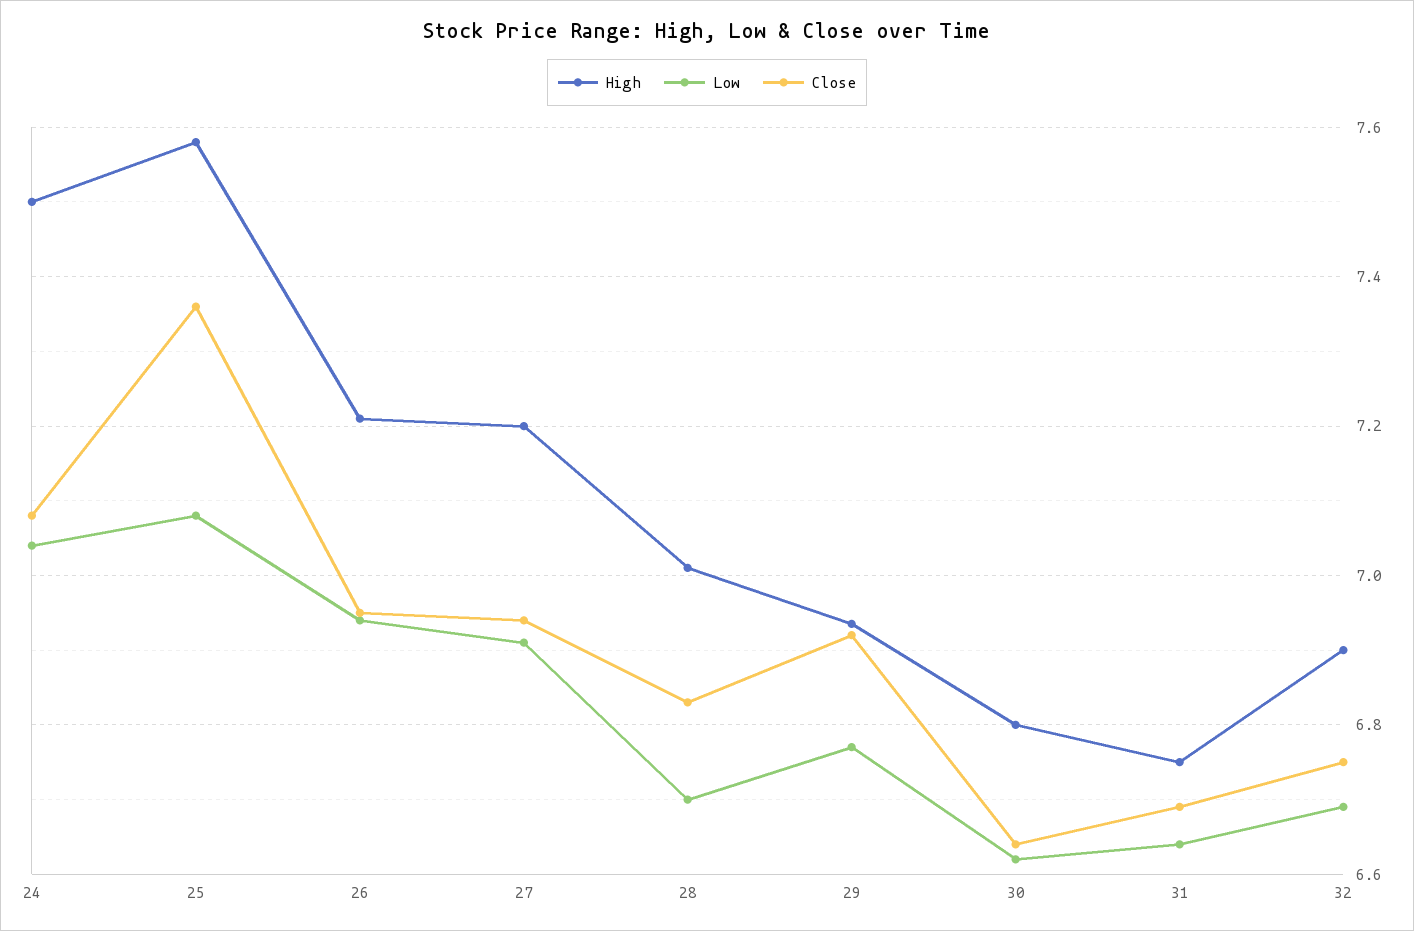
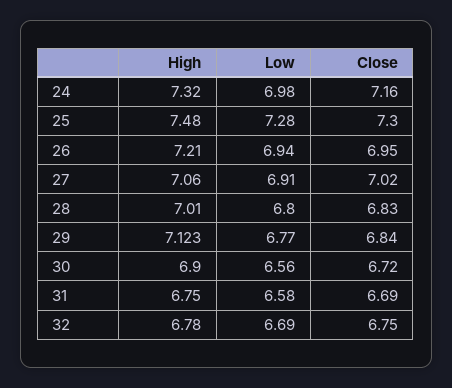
  {
    "High": {
-     "24": 7.5,
+     "24": 7.32,
-     "25": 7.58,
+     "25": 7.48,
      "26": 7.21,
-     "27": 7.2,
+     "27": 7.06,
      "28": 7.01,
-     "29": 6.94,
+     "29": 7.123,
-     "30": 6.8,
+     "30": 6.9,
      "31": 6.75,
-     "32": 6.9
+     "32": 6.78
    },
    "Low": {
-     "24": 7.04,
+     "24": 6.98,
-     "25": 7.08,
+     "25": 7.28,
      "26": 6.94,
      "27": 6.91,
-     "28": 6.7,
+     "28": 6.8,
      "29": 6.77,
-     "30": 6.62,
+     "30": 6.56,
-     "31": 6.64,
+     "31": 6.58,
      "32": 6.69
    },
    "Close": {
-     "24": 7.08,
+     "24": 7.16,
-     "25": 7.36,
+     "25": 7.3,
      "26": 6.95,
-     "27": 6.94,
+     "27": 7.02,
      "28": 6.83,
-     "29": 6.92,
+     "29": 6.84,
-     "30": 6.64,
+     "30": 6.72,
      "31": 6.69,
      "32": 6.75
    }
  }

